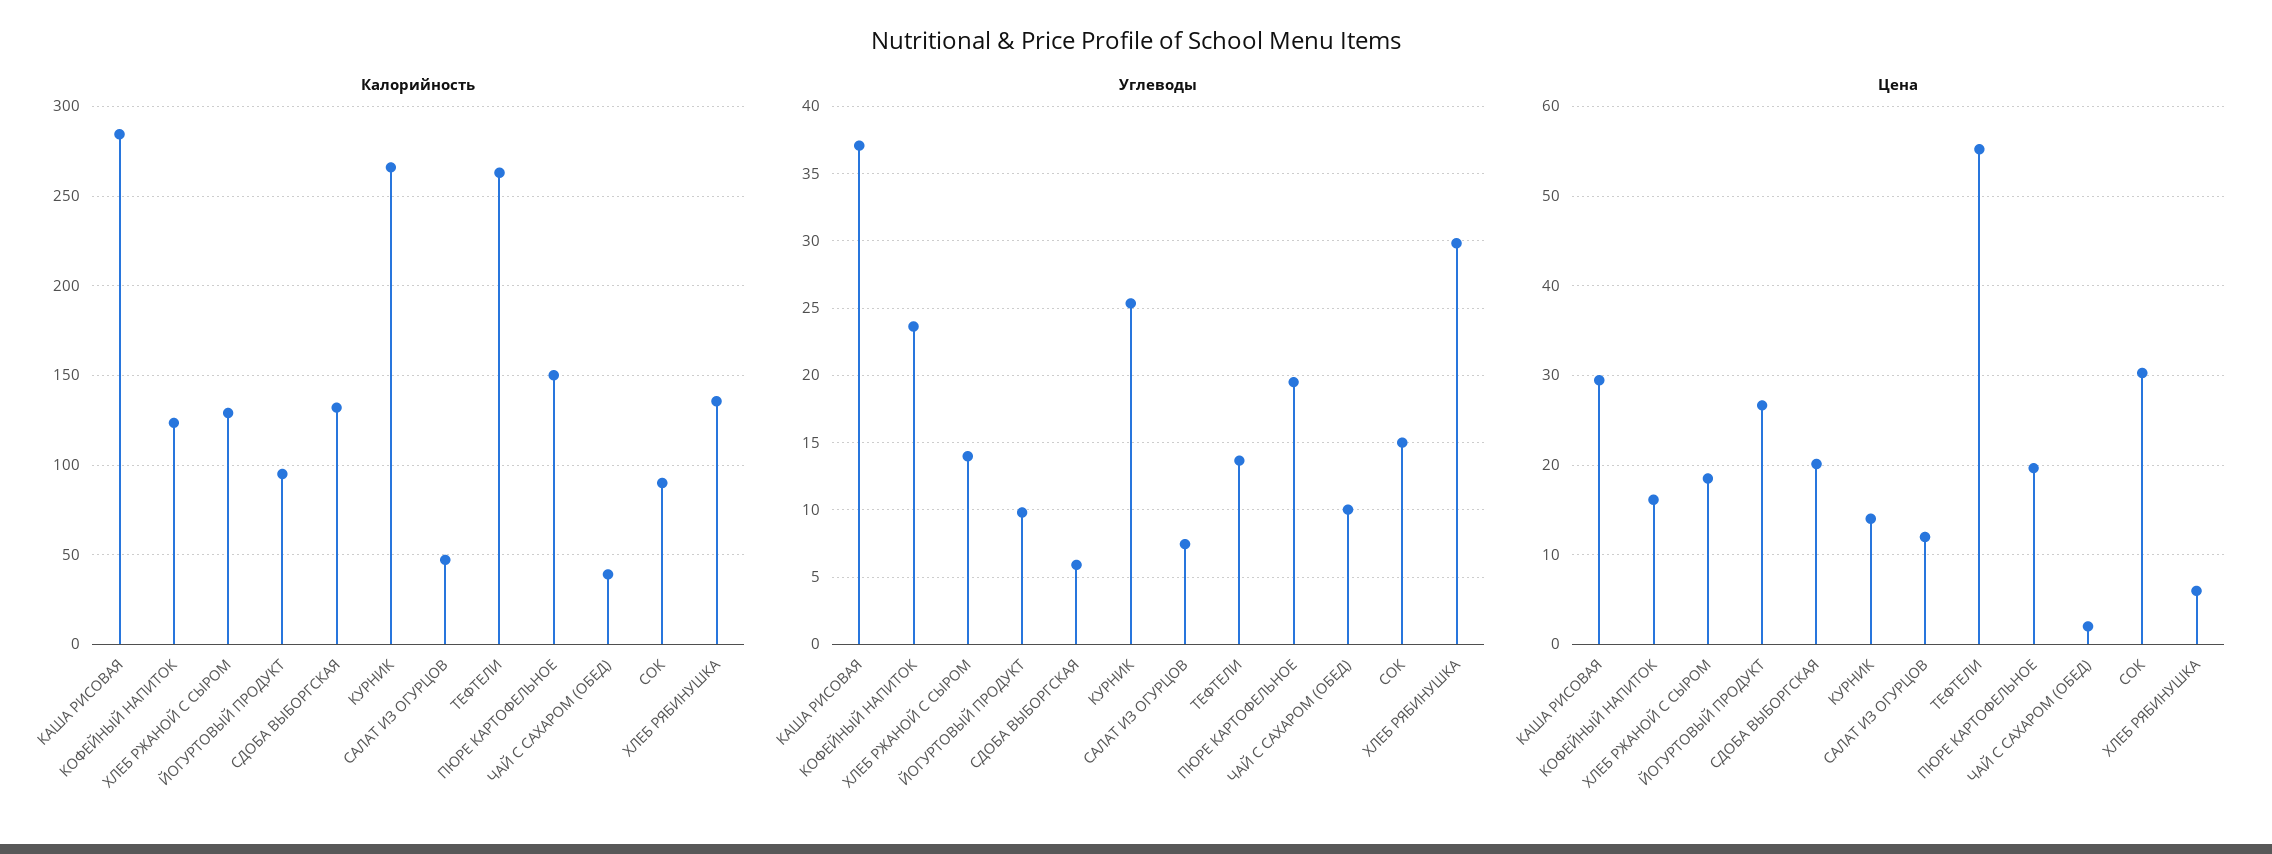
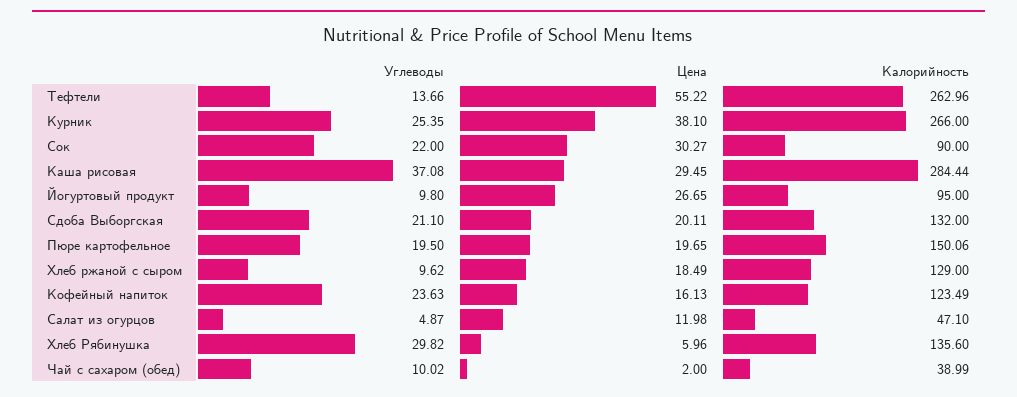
  {
    "Калорийность": {
      "КАША РИСОВАЯ": 284.44,
      "КОФЕЙНЫЙ НАПИТОК": 123.49,
      "ХЛЕБ РЖАНОЙ С СЫРОМ": 129,
      "ЙОГУРТОВЫЙ ПРОДУКТ": 95,
      "СДОБА ВЫБОРГСКАЯ": 132,
      "КУРНИК": 266,
      "САЛАТ ИЗ ОГУРЦОВ": 47.1,
      "ТЕФТЕЛИ": 262.96,
      "ПЮРЕ КАРТОФЕЛЬНОЕ": 150.06,
      "ЧАЙ С САХАРОМ (ОБЕД)": 38.99,
      "СОК": 90,
      "ХЛЕБ РЯБИНУШКА": 135.6
    },
    "Углеводы": {
      "КАША РИСОВАЯ": 37.08,
      "КОФЕЙНЫЙ НАПИТОК": 23.63,
-     "ХЛЕБ РЖАНОЙ С СЫРОМ": 14,
+     "ХЛЕБ РЖАНОЙ С СЫРОМ": 9.62,
      "ЙОГУРТОВЫЙ ПРОДУКТ": 9.8,
-     "СДОБА ВЫБОРГСКАЯ": 6,
+     "СДОБА ВЫБОРГСКАЯ": 21.1,
      "КУРНИК": 25.35,
-     "САЛАТ ИЗ ОГУРЦОВ": 7.5,
+     "САЛАТ ИЗ ОГУРЦОВ": 4.87,
      "ТЕФТЕЛИ": 13.66,
      "ПЮРЕ КАРТОФЕЛЬНОЕ": 19.5,
      "ЧАЙ С САХАРОМ (ОБЕД)": 10.02,
-     "СОК": 15,
+     "СОК": 22,
      "ХЛЕБ РЯБИНУШКА": 29.82
    },
    "Цена": {
      "КАША РИСОВАЯ": 29.45,
      "КОФЕЙНЫЙ НАПИТОК": 16.13,
      "ХЛЕБ РЖАНОЙ С СЫРОМ": 18.49,
      "ЙОГУРТОВЫЙ ПРОДУКТ": 26.65,
      "СДОБА ВЫБОРГСКАЯ": 20.11,
-     "КУРНИК": 14,
+     "КУРНИК": 38.1,
      "САЛАТ ИЗ ОГУРЦОВ": 11.98,
      "ТЕФТЕЛИ": 55.22,
      "ПЮРЕ КАРТОФЕЛЬНОЕ": 19.65,
      "ЧАЙ С САХАРОМ (ОБЕД)": 2,
      "СОК": 30.27,
      "ХЛЕБ РЯБИНУШКА": 5.96
    }
  }

